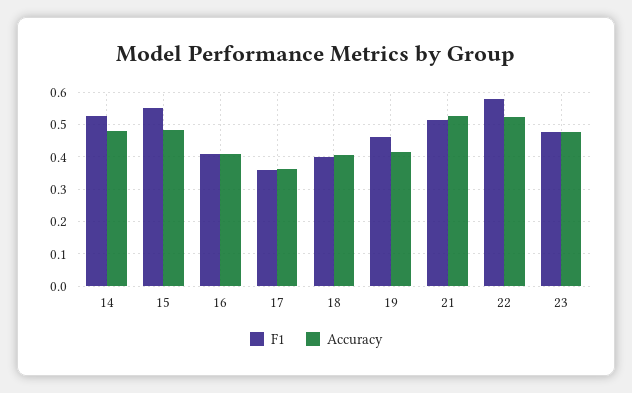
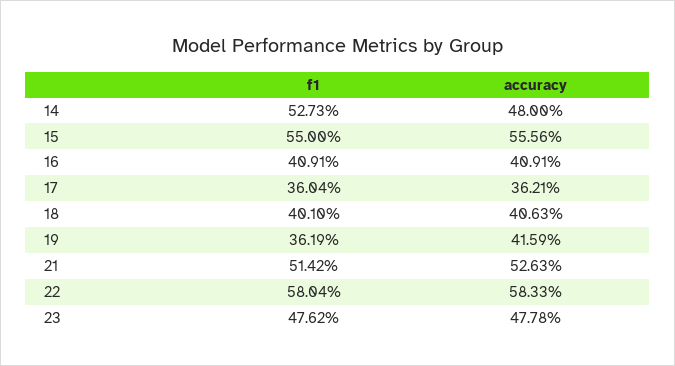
  {
    "F1": {
      "14": 0.5273,
      "15": 0.55,
      "16": 0.4091,
      "17": 0.3604,
      "18": 0.401,
-     "19": 0.46,
+     "19": 0.3619,
      "21": 0.5142,
      "22": 0.5804,
      "23": 0.4762
    },
    "Accuracy": {
      "14": 0.48,
-     "15": 0.48,
+     "15": 0.5556,
      "16": 0.4091,
      "17": 0.3621,
      "18": 0.4063,
      "19": 0.4159,
      "21": 0.5263,
-     "22": 0.52,
+     "22": 0.5833,
      "23": 0.4778
    }
  }

